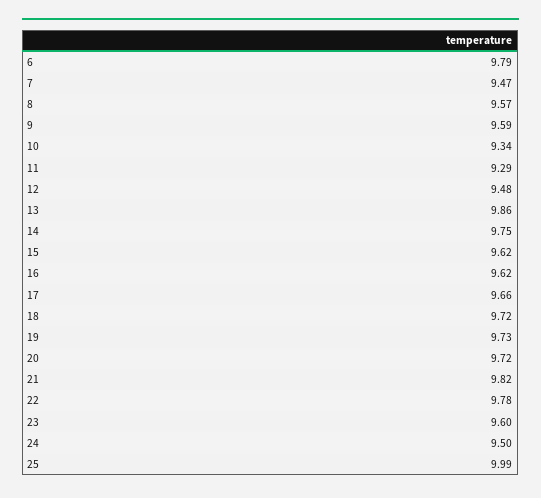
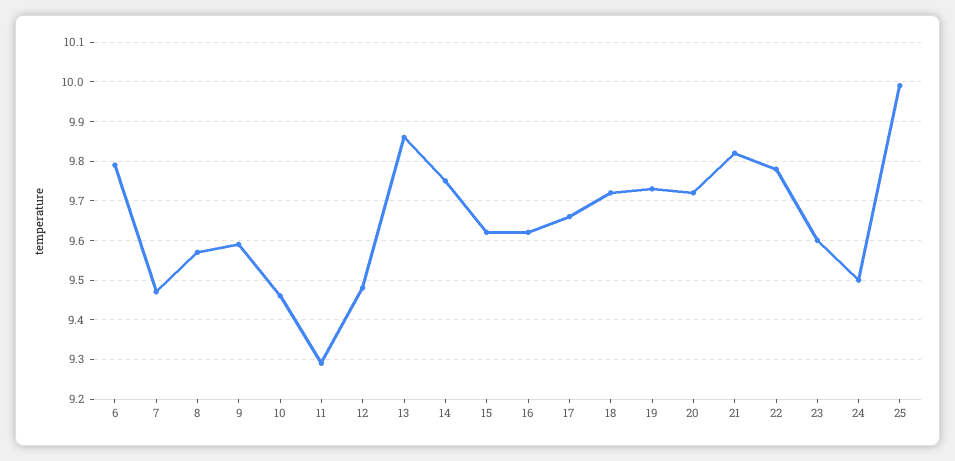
  {
    "6": 9.79,
    "7": 9.47,
    "8": 9.57,
    "9": 9.59,
-   "10": 9.34,
+   "10": 9.45,
    "11": 9.29,
    "12": 9.48,
    "13": 9.86,
    "14": 9.75,
    "15": 9.62,
    "16": 9.62,
    "17": 9.66,
    "18": 9.72,
    "19": 9.73,
    "20": 9.72,
    "21": 9.82,
    "22": 9.78,
    "23": 9.6,
    "24": 9.5,
    "25": 9.99
  }

